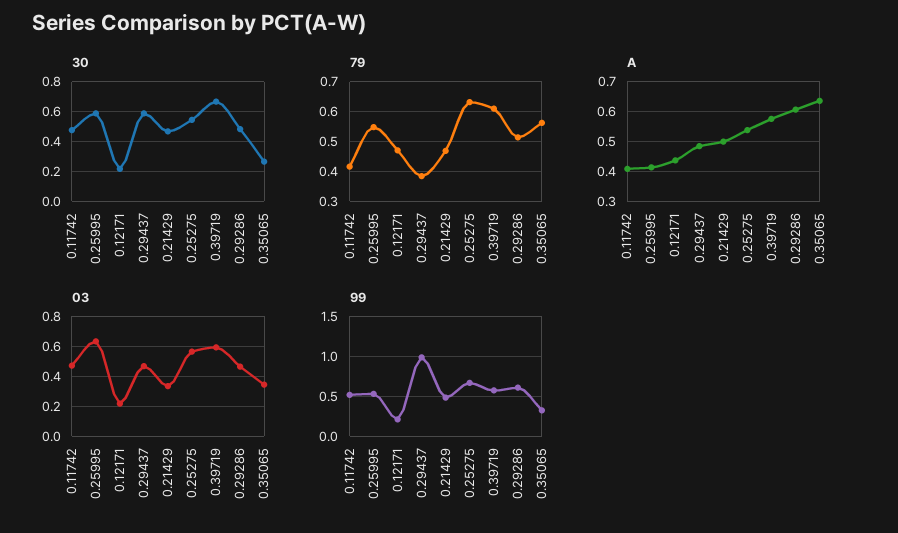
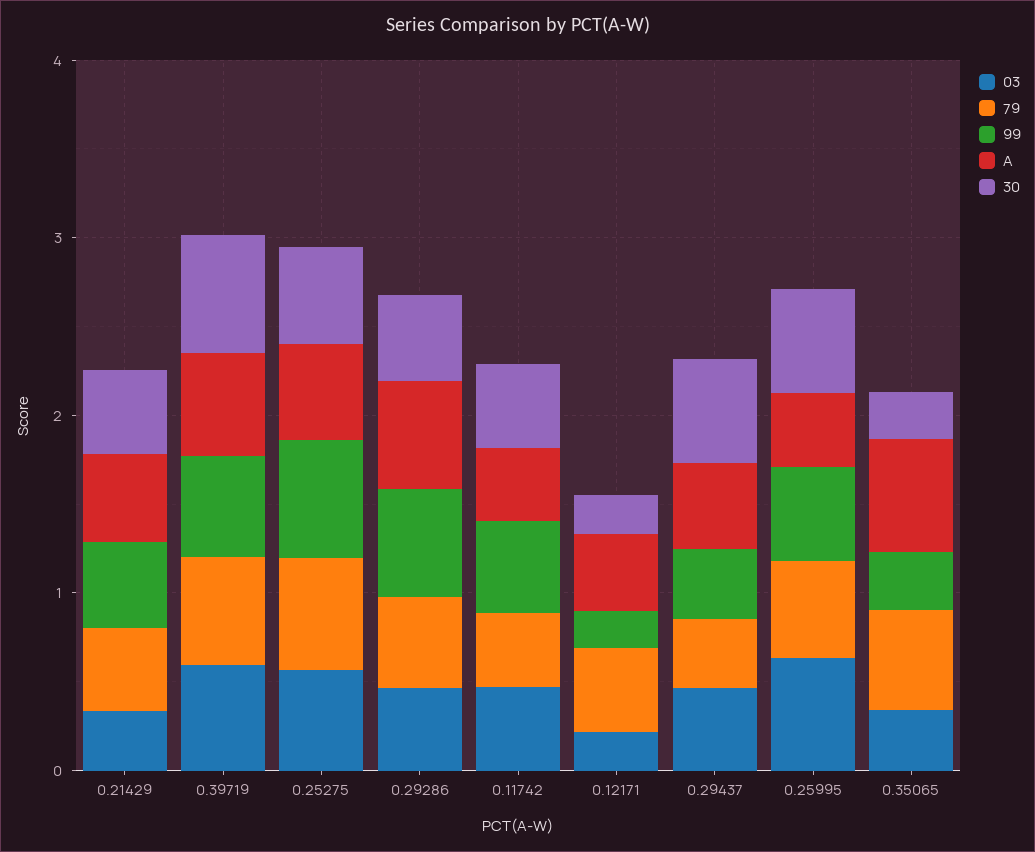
  {
    "30": {
      "0.11742": 0.5,
      "0.25995": 0.6,
      "0.12171": 0.2,
      "0.29437": 0.6,
      "0.21429": 0.45,
      "0.25275": 0.55,
      "0.39719": 0.65,
      "0.29286": 0.5,
      "0.35065": 0.25
    },
    "79": {
      "0.11742": 0.425,
      "0.25995": 0.55,
      "0.12171": 0.475,
      "0.29437": 0.375,
      "0.21429": 0.475,
      "0.25275": 0.625,
      "0.39719": 0.6,
      "0.29286": 0.525,
      "0.35065": 0.575
    },
    "A": {
      "0.11742": 0.4,
      "0.25995": 0.425,
      "0.12171": 0.45,
      "0.29437": 0.475,
      "0.21429": 0.5,
      "0.25275": 0.55,
      "0.39719": 0.575,
      "0.29286": 0.6,
      "0.35065": 0.625
    },
    "03": {
      "0.11742": 0.45,
      "0.25995": 0.65,
      "0.12171": 0.2,
      "0.29437": 0.45,
      "0.21429": 0.35,
      "0.25275": 0.55,
      "0.39719": 0.6,
      "0.29286": 0.45,
      "0.35065": 0.35
    },
    "99": {
      "0.11742": 0.5,
      "0.25995": 0.5,
      "0.12171": 0.2,
-     "0.29437": 1,
+     "0.29437": 0.4,
      "0.21429": 0.5,
      "0.25275": 0.7,
      "0.39719": 0.6,
      "0.29286": 0.6,
      "0.35065": 0.3
    }
  }

